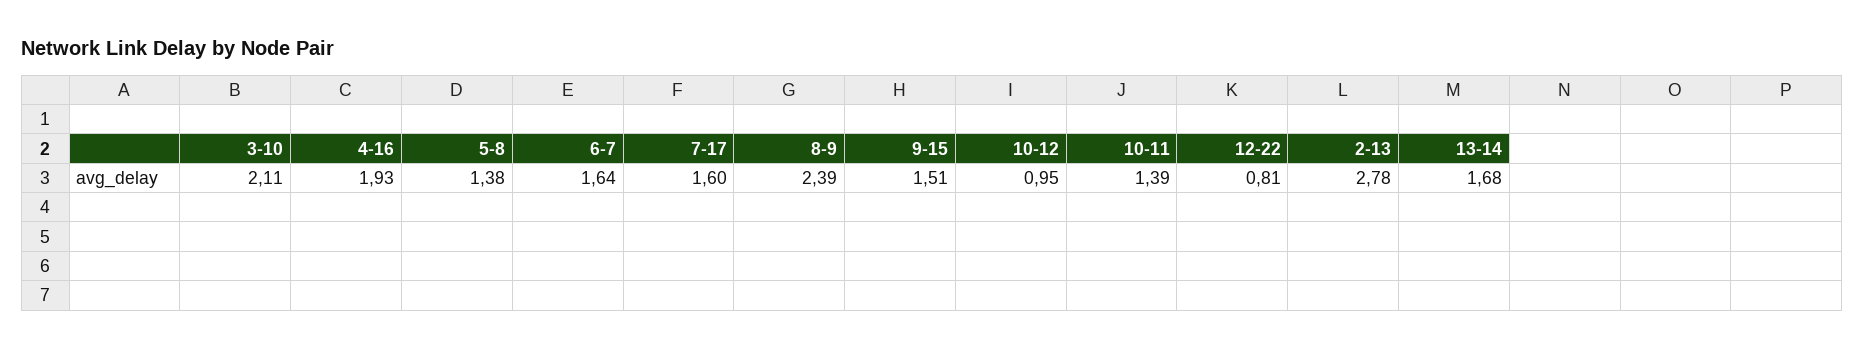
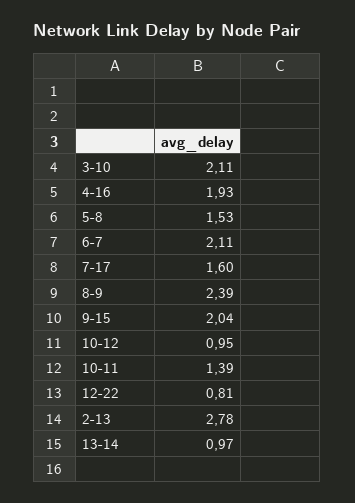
  {
    "3-10": 2.11,
    "4-16": 1.93,
-   "5-8": 1.38,
+   "5-8": 1.53,
-   "6-7": 1.64,
+   "6-7": 2.11,
    "7-17": 1.6,
    "8-9": 2.39,
-   "9-15": 1.51,
+   "9-15": 2.04,
    "10-12": 0.95,
    "10-11": 1.39,
    "12-22": 0.81,
    "2-13": 2.78,
-   "13-14": 1.68
+   "13-14": 0.97
  }

